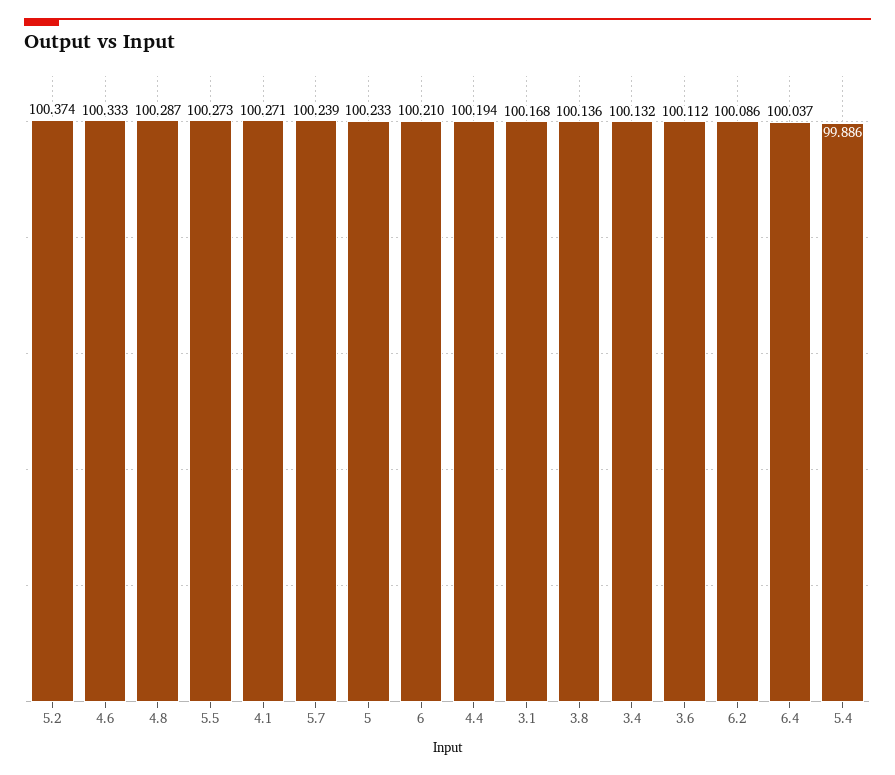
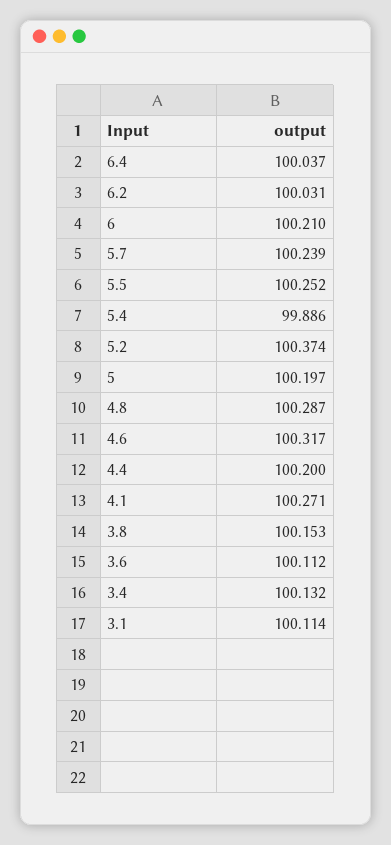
  {
    "5.2": 100.374,
-   "4.6": 100.333,
+   "4.6": 100.317,
    "4.8": 100.287,
-   "5.5": 100.273,
+   "5.5": 100.252,
    "4.1": 100.271,
    "5.7": 100.239,
-   "5": 100.233,
+   "5": 100.197,
    "6": 100.21,
-   "4.4": 100.194,
+   "4.4": 100.2,
-   "3.1": 100.168,
+   "3.1": 100.114,
-   "3.8": 100.136,
+   "3.8": 100.153,
    "3.4": 100.132,
    "3.6": 100.112,
-   "6.2": 100.086,
+   "6.2": 100.031,
    "6.4": 100.037,
    "5.4": 99.886
  }

